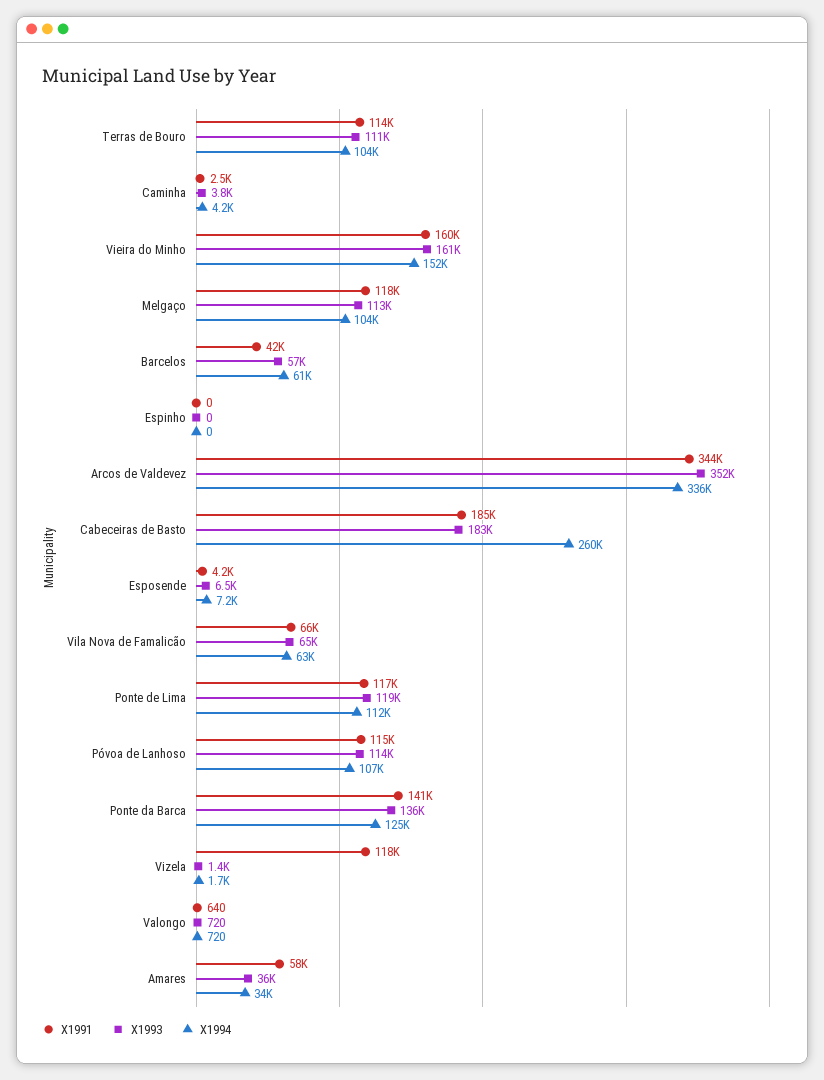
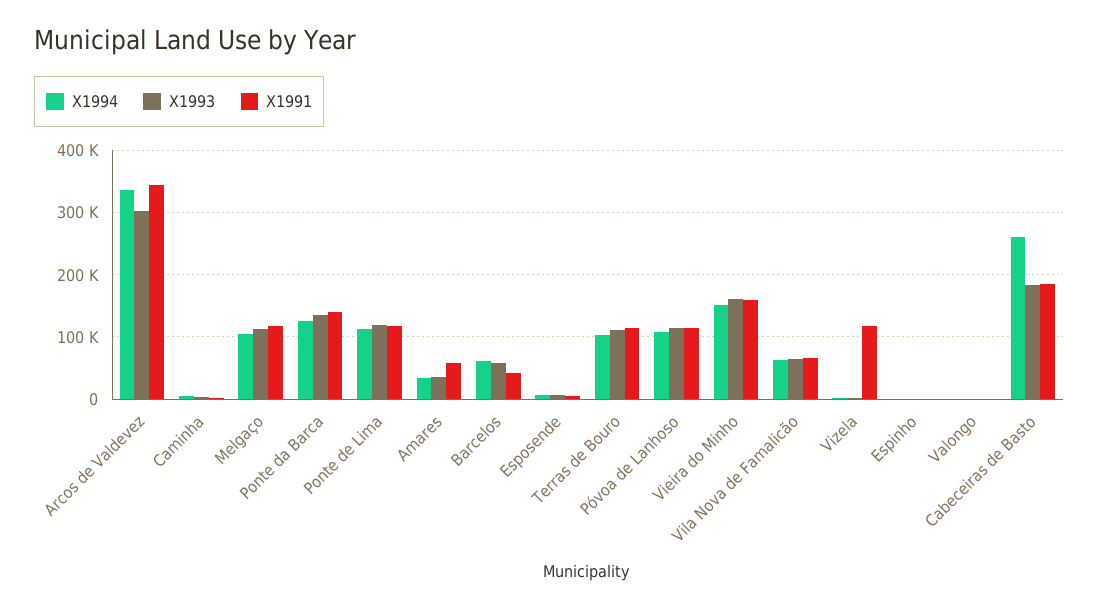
  {
    "X1991": {
      "Terras de Bouro": 114000,
      "Caminha": 2500,
      "Vieira do Minho": 160000,
      "Melgaço": 118000,
      "Barcelos": 42000,
      "Espinho": 0,
      "Arcos de Valdevez": 344000,
      "Cabeceiras de Basto": 185000,
      "Esposende": 4200,
      "Vila Nova de Famalicão": 66000,
      "Ponte de Lima": 117000,
      "Póvoa de Lanhoso": 115000,
      "Ponte da Barca": 141000,
      "Vizela": 118000,
      "Valongo": 640,
      "Amares": 58000
    },
    "X1993": {
      "Terras de Bouro": 111000,
      "Caminha": 3800,
      "Vieira do Minho": 161000,
      "Melgaço": 113000,
      "Barcelos": 57000,
      "Espinho": 0,
-     "Arcos de Valdevez": 352000,
+     "Arcos de Valdevez": 300000,
      "Cabeceiras de Basto": 183000,
      "Esposende": 6500,
      "Vila Nova de Famalicão": 65000,
      "Ponte de Lima": 119000,
      "Póvoa de Lanhoso": 114000,
      "Ponte da Barca": 136000,
      "Vizela": 1400,
      "Valongo": 720,
      "Amares": 36000
    },
    "X1994": {
      "Terras de Bouro": 104000,
      "Caminha": 4200,
      "Vieira do Minho": 152000,
      "Melgaço": 104000,
      "Barcelos": 61000,
      "Espinho": 0,
      "Arcos de Valdevez": 336000,
      "Cabeceiras de Basto": 260000,
      "Esposende": 7200,
      "Vila Nova de Famalicão": 63000,
      "Ponte de Lima": 112000,
      "Póvoa de Lanhoso": 107000,
      "Ponte da Barca": 125000,
      "Vizela": 1700,
      "Valongo": 720,
      "Amares": 34000
    }
  }

